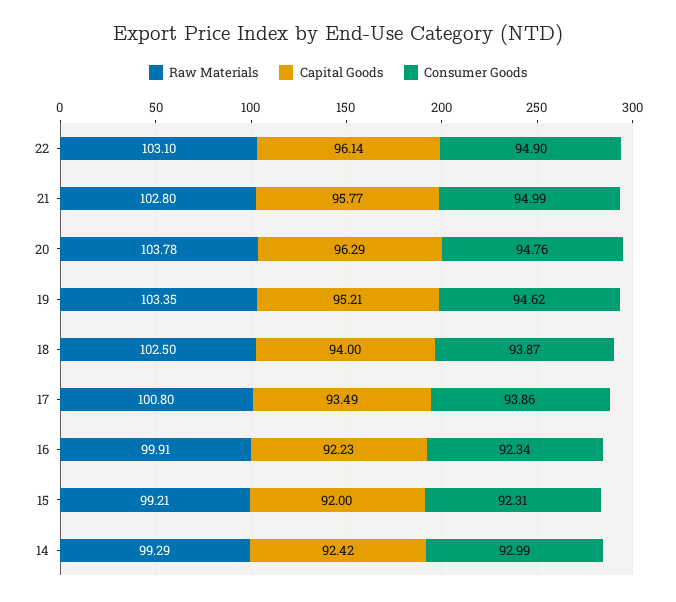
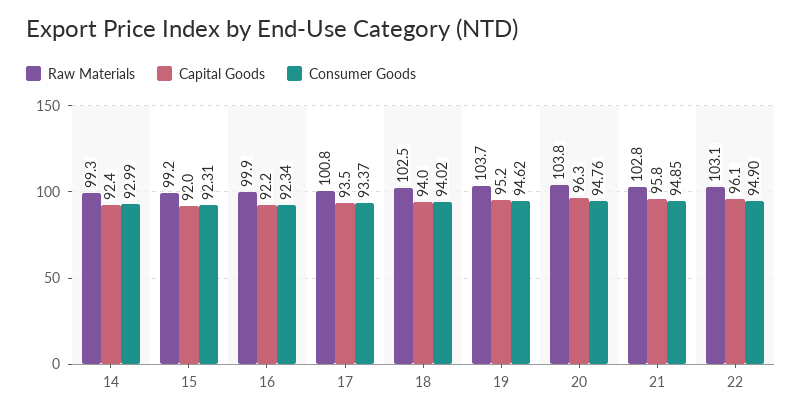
  {
    "Raw Materials": {
      "22": 103.1,
      "21": 102.8,
      "20": 103.78,
-     "19": 103.35,
+     "19": 103.7,
      "18": 102.5,
      "17": 100.8,
      "16": 99.91,
      "15": 99.21,
      "14": 99.29
    },
    "Capital Goods": {
      "22": 96.14,
      "21": 95.77,
      "20": 96.29,
      "19": 95.21,
      "18": 94,
      "17": 93.49,
      "16": 92.23,
      "15": 92,
      "14": 92.42
    },
    "Consumer Goods": {
      "22": 94.9,
-     "21": 94.99,
+     "21": 94.85,
      "20": 94.76,
      "19": 94.62,
-     "18": 93.87,
+     "18": 94.02,
-     "17": 93.86,
+     "17": 93.37,
      "16": 92.34,
      "15": 92.31,
      "14": 92.99
    }
  }

